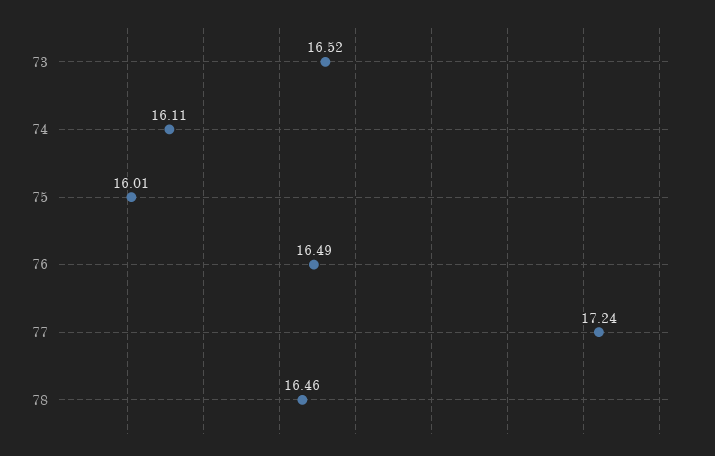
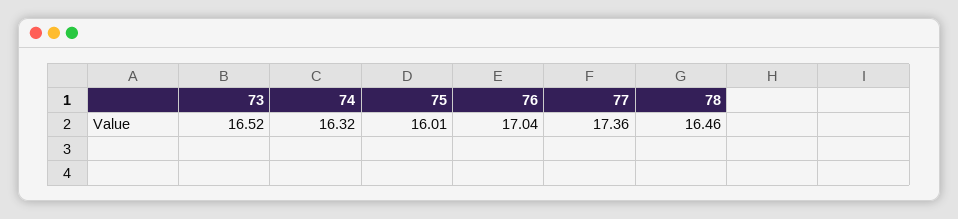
  {
    "73": 16.52,
-   "74": 16.11,
+   "74": 16.32,
    "75": 16.01,
-   "76": 16.49,
+   "76": 17.04,
-   "77": 17.24,
+   "77": 17.36,
    "78": 16.46
  }

